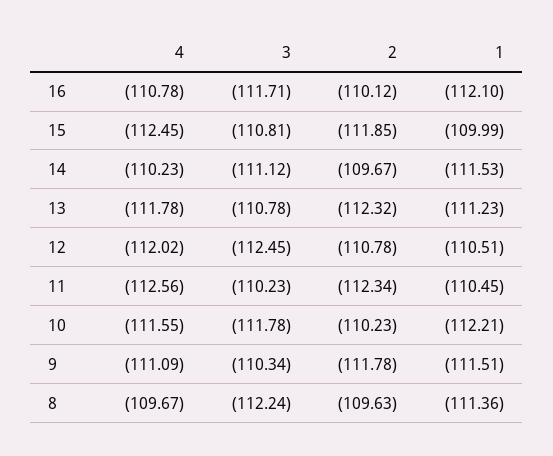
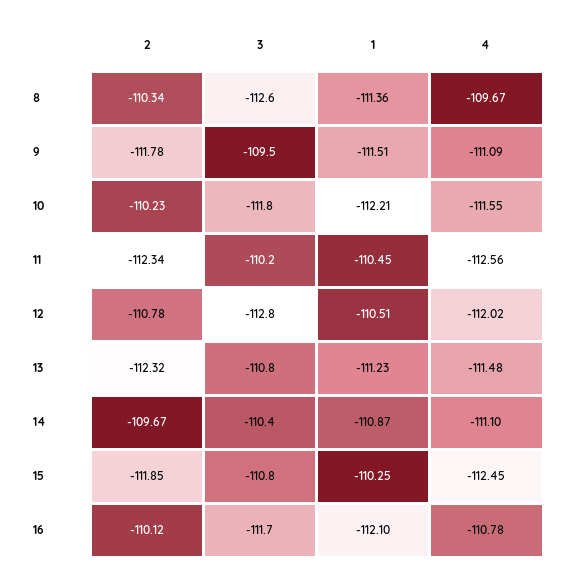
  {
    "4": {
      "16": -110.78,
      "15": -112.45,
-     "14": -110.23,
+     "14": -111.1,
-     "13": -111.78,
+     "13": -111.48,
      "12": -112.02,
      "11": -112.56,
      "10": -111.55,
      "9": -111.09,
      "8": -109.67
    },
    "3": {
      "16": -111.71,
      "15": -110.81,
-     "14": -111.12,
+     "14": -110.4,
      "13": -110.78,
-     "12": -112.45,
+     "12": -112.8,
      "11": -110.23,
      "10": -111.78,
-     "9": -110.34,
+     "9": -109.5,
-     "8": -112.24
+     "8": -112.6
    },
    "2": {
      "16": -110.12,
      "15": -111.85,
      "14": -109.67,
      "13": -112.32,
      "12": -110.78,
      "11": -112.34,
      "10": -110.23,
      "9": -111.78,
-     "8": -109.63
+     "8": -110.34
    },
    "1": {
      "16": -112.1,
-     "15": -109.99,
+     "15": -110.25,
-     "14": -111.53,
+     "14": -110.87,
      "13": -111.23,
      "12": -110.51,
      "11": -110.45,
      "10": -112.21,
      "9": -111.51,
      "8": -111.36
    }
  }

